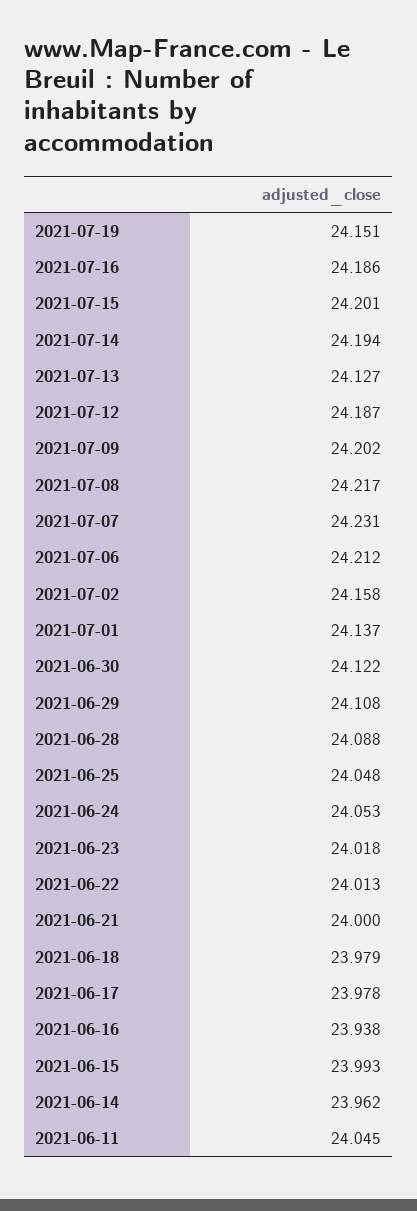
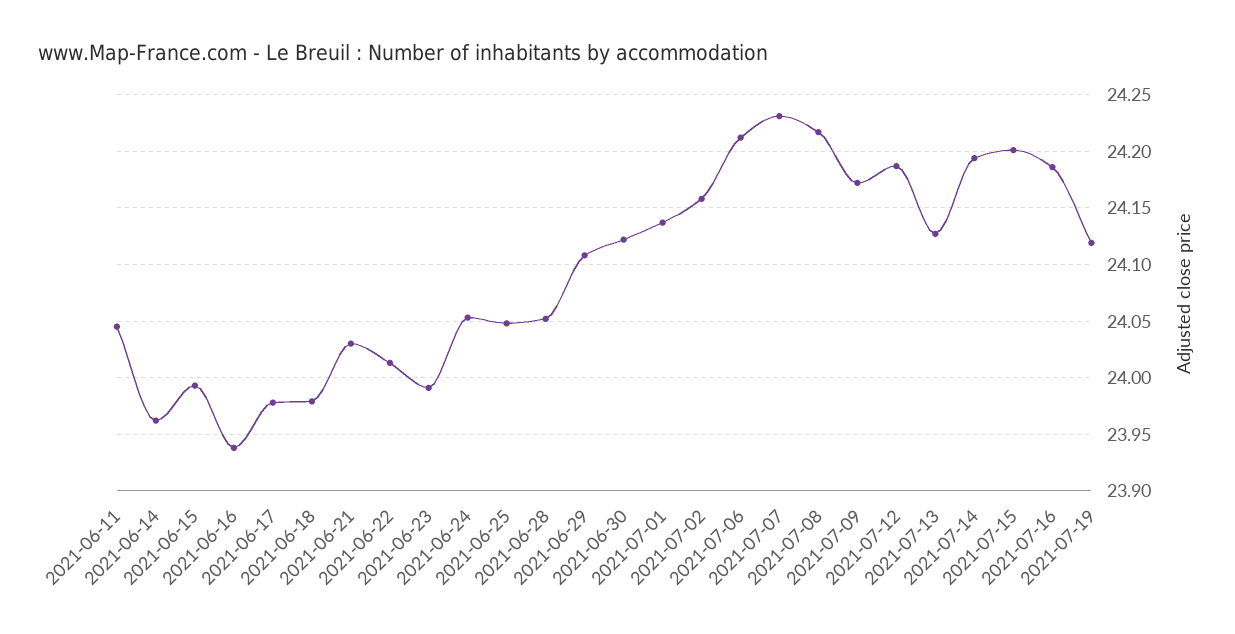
  {
-   "2021-07-19": 24.151,
+   "2021-07-19": 24.12,
    "2021-07-16": 24.186,
    "2021-07-15": 24.201,
    "2021-07-14": 24.194,
    "2021-07-13": 24.127,
    "2021-07-12": 24.187,
-   "2021-07-09": 24.202,
+   "2021-07-09": 24.17,
    "2021-07-08": 24.217,
    "2021-07-07": 24.231,
    "2021-07-06": 24.212,
    "2021-07-02": 24.158,
    "2021-07-01": 24.137,
    "2021-06-30": 24.122,
    "2021-06-29": 24.108,
-   "2021-06-28": 24.088,
+   "2021-06-28": 24.05,
    "2021-06-25": 24.048,
    "2021-06-24": 24.053,
-   "2021-06-23": 24.018,
+   "2021-06-23": 23.99,
    "2021-06-22": 24.013,
-   "2021-06-21": 24,
+   "2021-06-21": 24.03,
    "2021-06-18": 23.979,
    "2021-06-17": 23.978,
    "2021-06-16": 23.938,
    "2021-06-15": 23.993,
    "2021-06-14": 23.962,
    "2021-06-11": 24.045
  }

